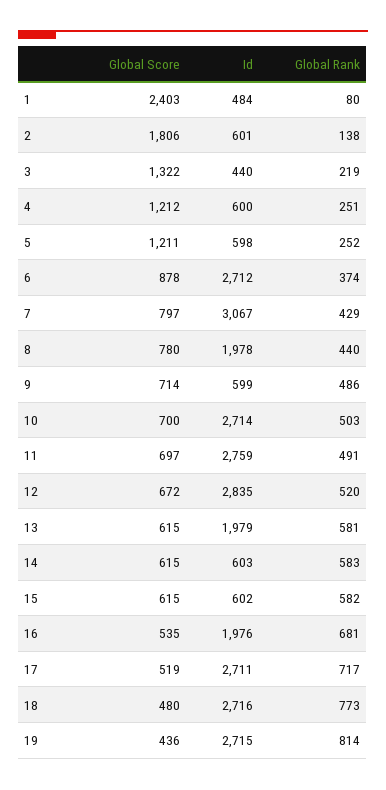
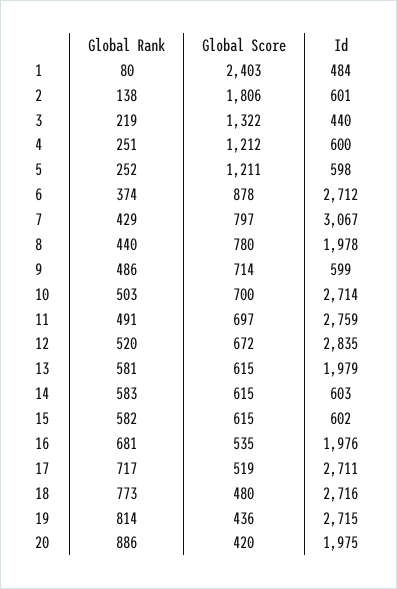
  {
    "Global Score": {
      "1": 2403,
      "2": 1806,
      "3": 1322,
      "4": 1212,
      "5": 1211,
      "6": 878,
      "7": 797,
      "8": 780,
      "9": 714,
      "10": 700,
      "11": 697,
      "12": 672,
      "13": 615,
      "14": 615,
      "15": 615,
      "16": 535,
      "17": 519,
      "18": 480,
-     "19": 436
+     "19": 436,
+     "20": 420
    },
    "Id": {
      "1": 484,
      "2": 601,
      "3": 440,
      "4": 600,
      "5": 598,
      "6": 2712,
      "7": 3067,
      "8": 1978,
      "9": 599,
      "10": 2714,
      "11": 2759,
      "12": 2835,
      "13": 1979,
      "14": 603,
      "15": 602,
      "16": 1976,
      "17": 2711,
      "18": 2716,
-     "19": 2715
+     "19": 2715,
+     "20": 1975
    },
    "Global Rank": {
      "1": 80,
      "2": 138,
      "3": 219,
      "4": 251,
      "5": 252,
      "6": 374,
      "7": 429,
      "8": 440,
      "9": 486,
      "10": 503,
      "11": 491,
      "12": 520,
      "13": 581,
      "14": 583,
      "15": 582,
      "16": 681,
      "17": 717,
      "18": 773,
-     "19": 814
+     "19": 814,
+     "20": 886
    }
  }

